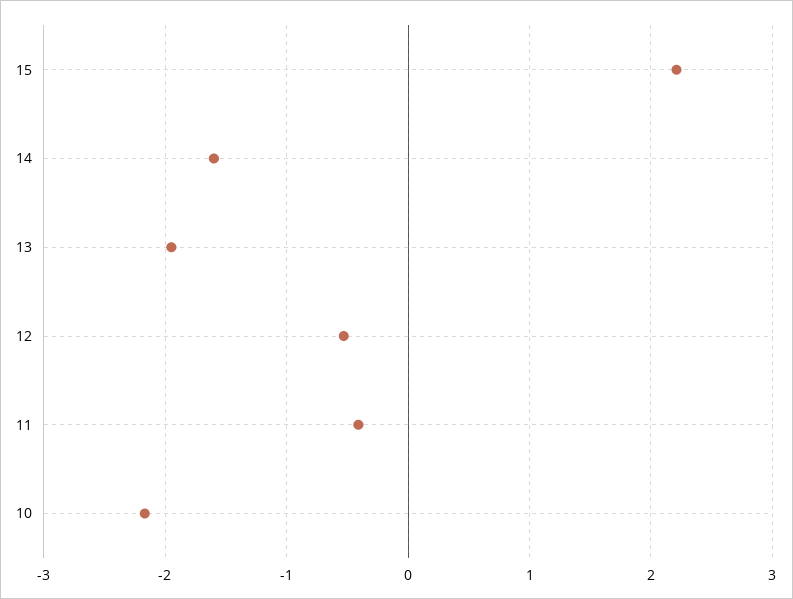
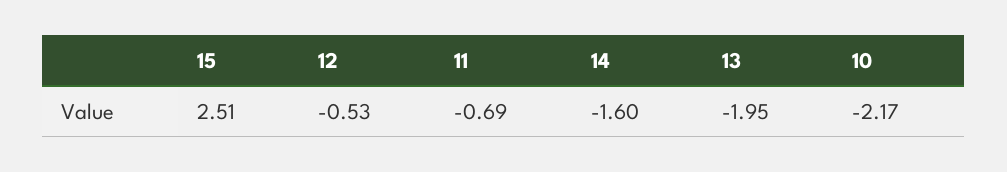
  {
-   "15": 2.2,
+   "15": 2.51,
    "14": -1.6,
    "13": -1.95,
    "12": -0.53,
-   "11": -0.4,
+   "11": -0.69,
    "10": -2.17
  }

